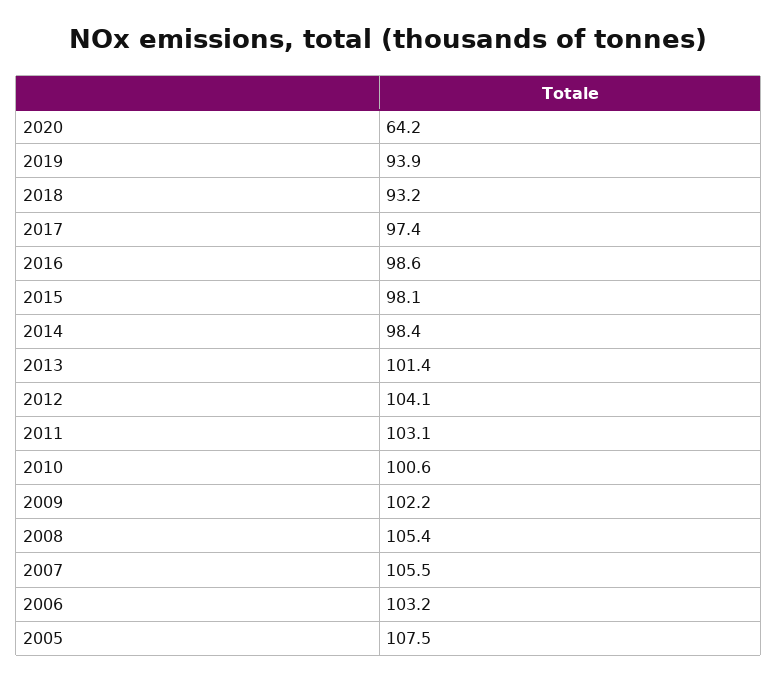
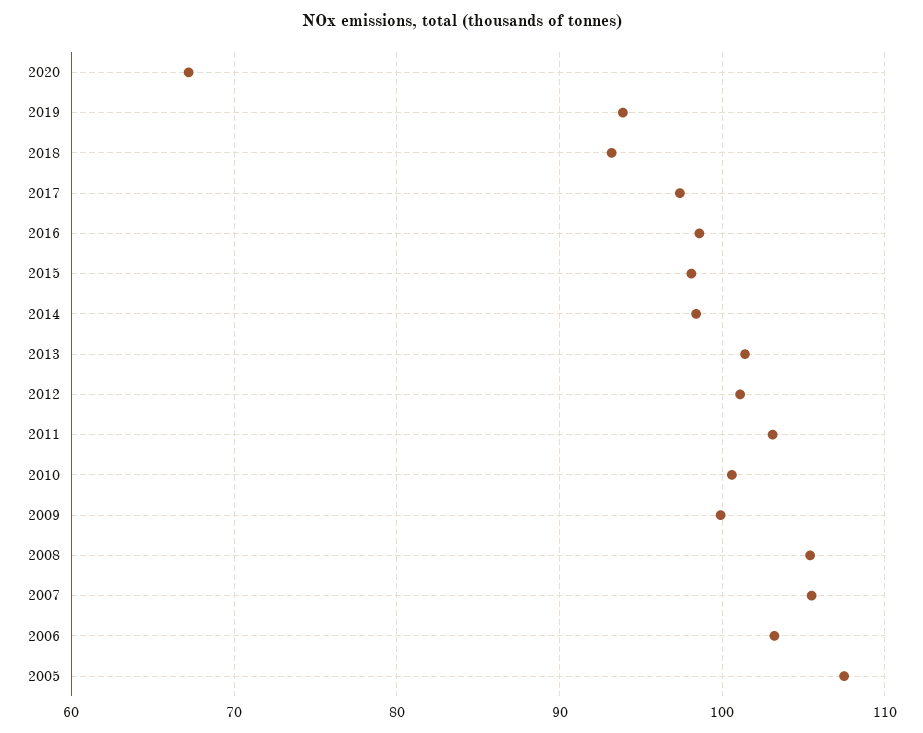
  {
-   "2020": 64.2,
+   "2020": 67,
    "2019": 93.9,
    "2018": 93.2,
    "2017": 97.4,
    "2016": 98.6,
    "2015": 98.1,
    "2014": 98.4,
    "2013": 101.4,
-   "2012": 104.1,
+   "2012": 101,
    "2011": 103.1,
    "2010": 100.6,
-   "2009": 102.2,
+   "2009": 100,
    "2008": 105.4,
    "2007": 105.5,
    "2006": 103.2,
    "2005": 107.5
  }

